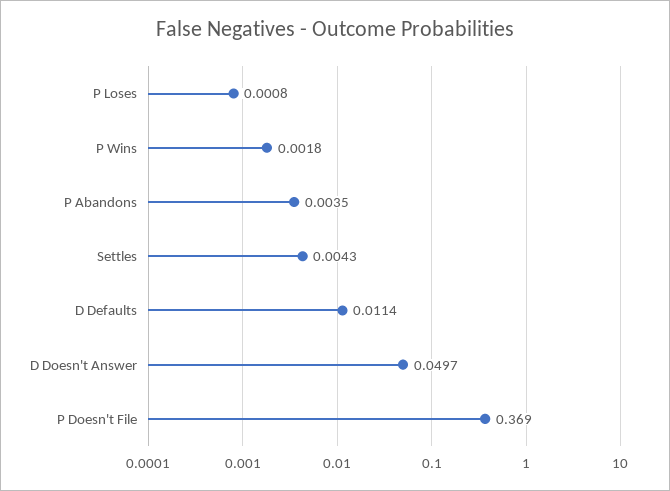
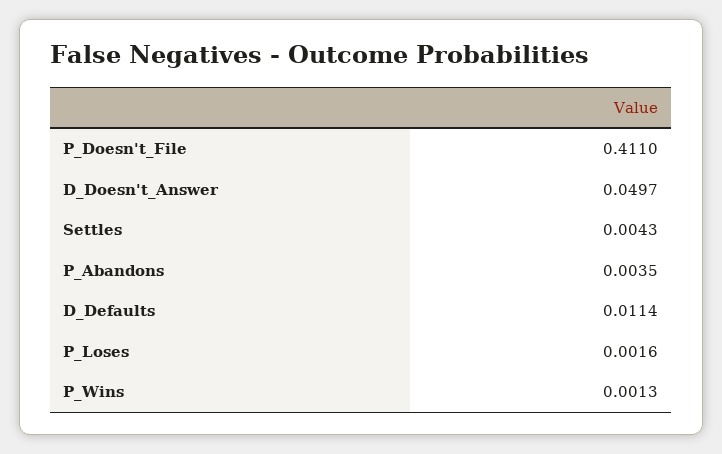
  {
-   "P Loses": 0.0008,
+   "P Loses": 0.0016,
-   "P Wins": 0.0018,
+   "P Wins": 0.0013,
    "P Abandons": 0.0035,
    "Settles": 0.0043,
    "D Defaults": 0.0114,
    "D Doesn't Answer": 0.0497,
-   "P Doesn't File": 0.369
+   "P Doesn't File": 0.411
  }

